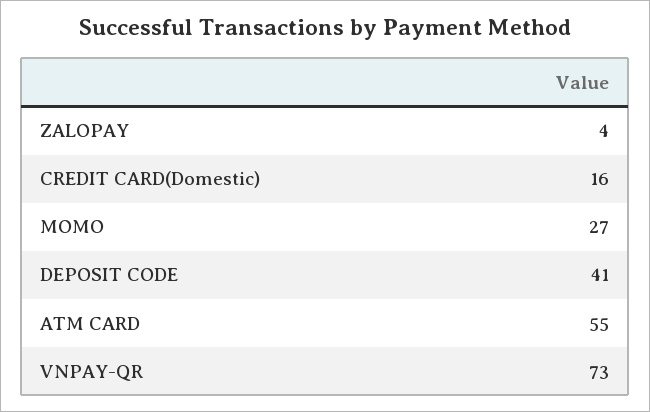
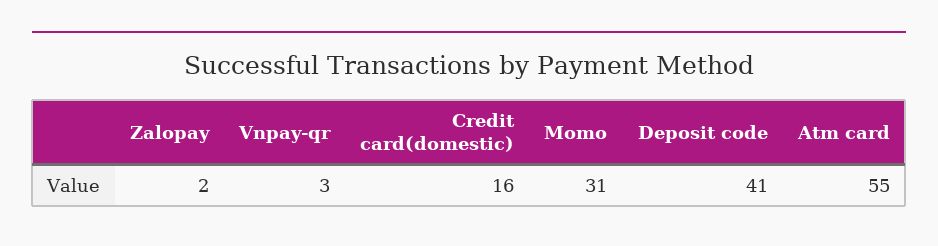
  {
-   "ZALOPAY": 4,
+   "ZALOPAY": 2,
    "CREDIT CARD(Domestic)": 16,
-   "MOMO": 27,
+   "MOMO": 31,
    "DEPOSIT CODE": 41,
    "ATM CARD": 55,
-   "VNPAY-QR": 73
+   "VNPAY-QR": 3
  }

